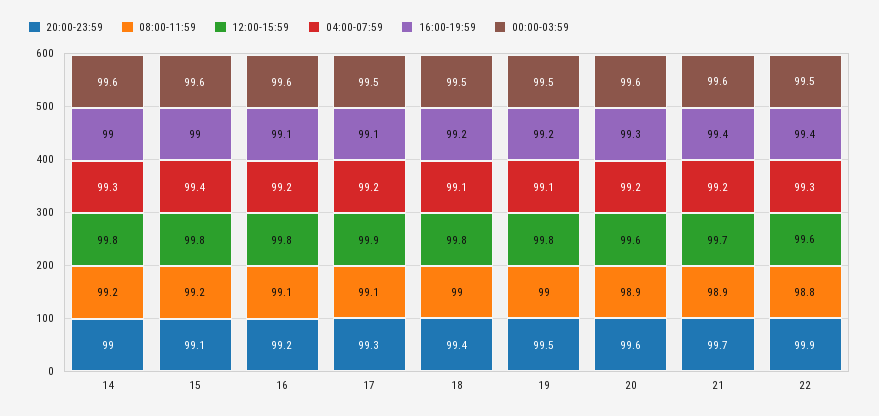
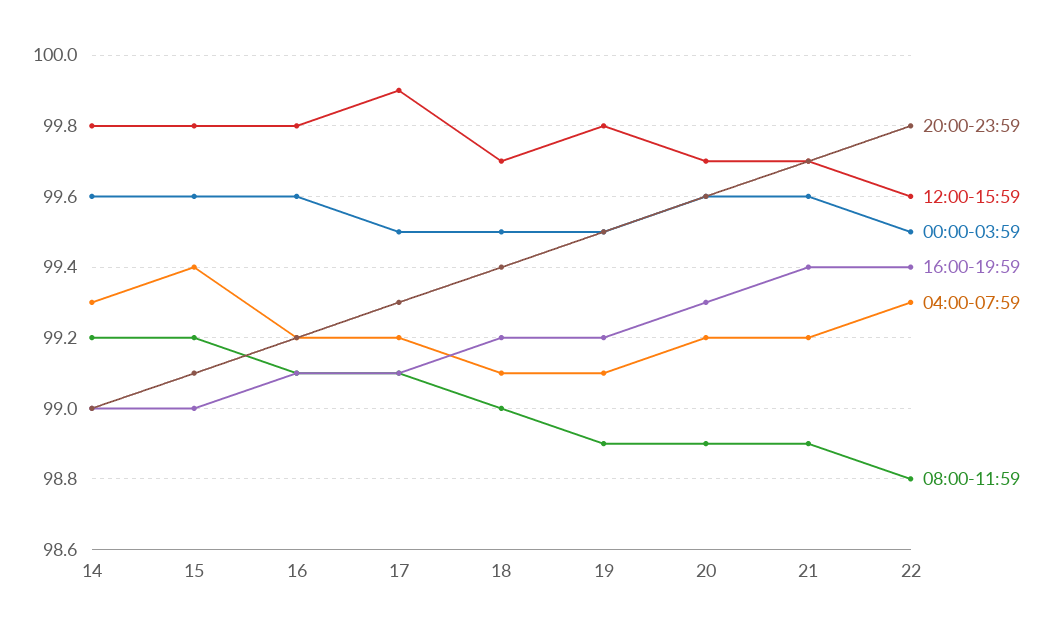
  {
    "20:00-23:59": {
      "14": 99,
      "15": 99.1,
      "16": 99.2,
      "17": 99.3,
      "18": 99.4,
      "19": 99.5,
      "20": 99.6,
      "21": 99.7,
-     "22": 99.9
+     "22": 99.8
    },
    "08:00-11:59": {
      "14": 99.2,
      "15": 99.2,
      "16": 99.1,
      "17": 99.1,
      "18": 99,
-     "19": 99,
+     "19": 98.9,
      "20": 98.9,
      "21": 98.9,
      "22": 98.8
    },
    "12:00-15:59": {
      "14": 99.8,
      "15": 99.8,
      "16": 99.8,
      "17": 99.9,
-     "18": 99.8,
+     "18": 99.7,
      "19": 99.8,
-     "20": 99.6,
+     "20": 99.7,
      "21": 99.7,
      "22": 99.6
    },
    "04:00-07:59": {
      "14": 99.3,
      "15": 99.4,
      "16": 99.2,
      "17": 99.2,
      "18": 99.1,
      "19": 99.1,
      "20": 99.2,
      "21": 99.2,
      "22": 99.3
    },
    "16:00-19:59": {
      "14": 99,
      "15": 99,
      "16": 99.1,
      "17": 99.1,
      "18": 99.2,
      "19": 99.2,
      "20": 99.3,
      "21": 99.4,
      "22": 99.4
    },
    "00:00-03:59": {
      "14": 99.6,
      "15": 99.6,
      "16": 99.6,
      "17": 99.5,
      "18": 99.5,
      "19": 99.5,
      "20": 99.6,
      "21": 99.6,
      "22": 99.5
    }
  }

